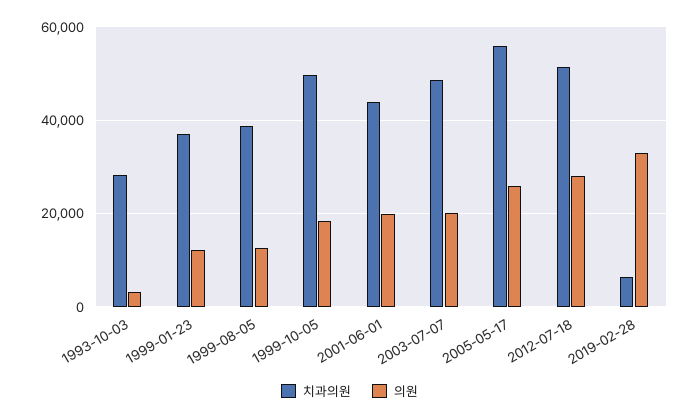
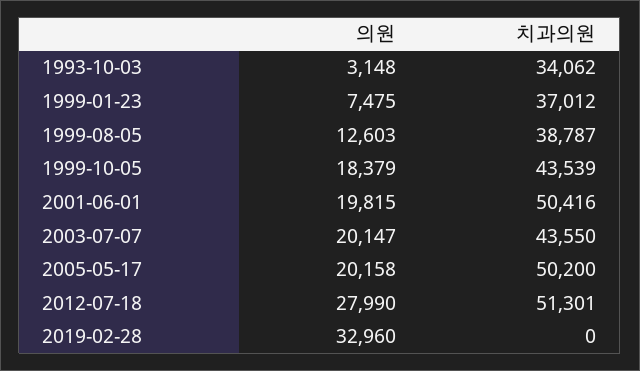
  {
    "치과의원": {
-     "1993-10-03": 28000,
+     "1993-10-03": 34062,
      "1999-01-23": 37012,
      "1999-08-05": 38787,
-     "1999-10-05": 50000,
+     "1999-10-05": 43539,
-     "2001-06-01": 44000,
+     "2001-06-01": 50416,
-     "2003-07-07": 48000,
+     "2003-07-07": 43550,
-     "2005-05-17": 56000,
+     "2005-05-17": 50200,
      "2012-07-18": 51301,
-     "2019-02-28": 6000
+     "2019-02-28": 0
    },
    "의원": {
      "1993-10-03": 3148,
-     "1999-01-23": 12000,
+     "1999-01-23": 7475,
      "1999-08-05": 12603,
      "1999-10-05": 18379,
      "2001-06-01": 19815,
      "2003-07-07": 20147,
-     "2005-05-17": 26000,
+     "2005-05-17": 20158,
      "2012-07-18": 27990,
      "2019-02-28": 32960
    }
  }

